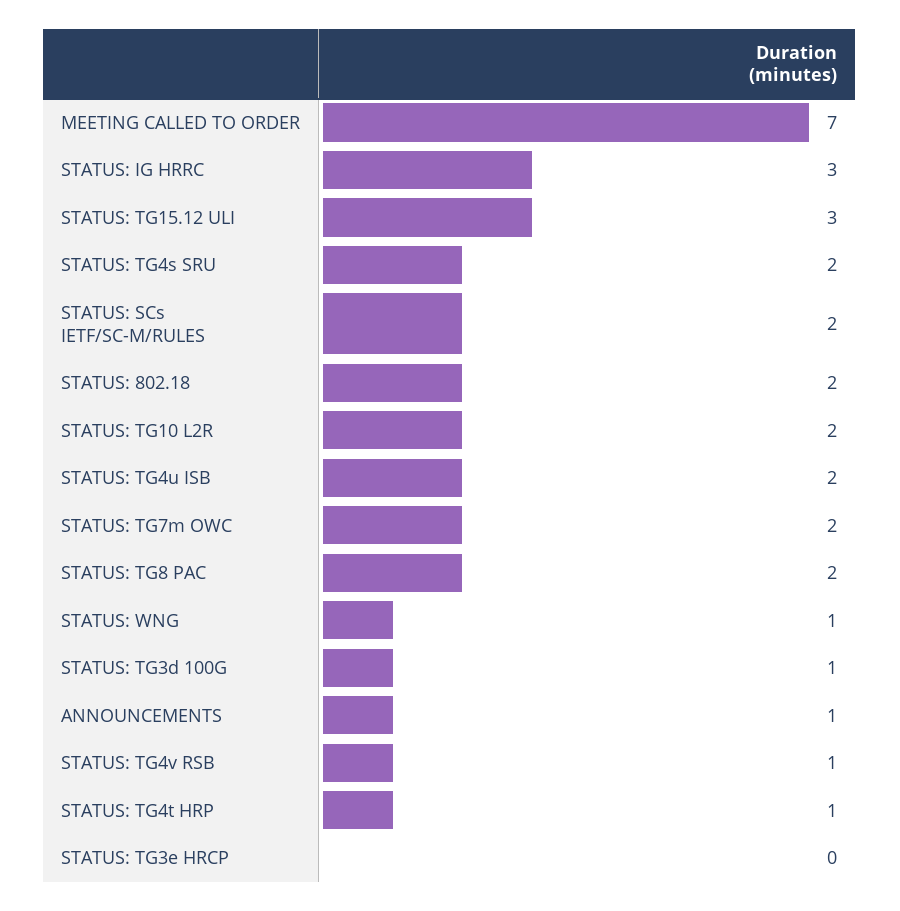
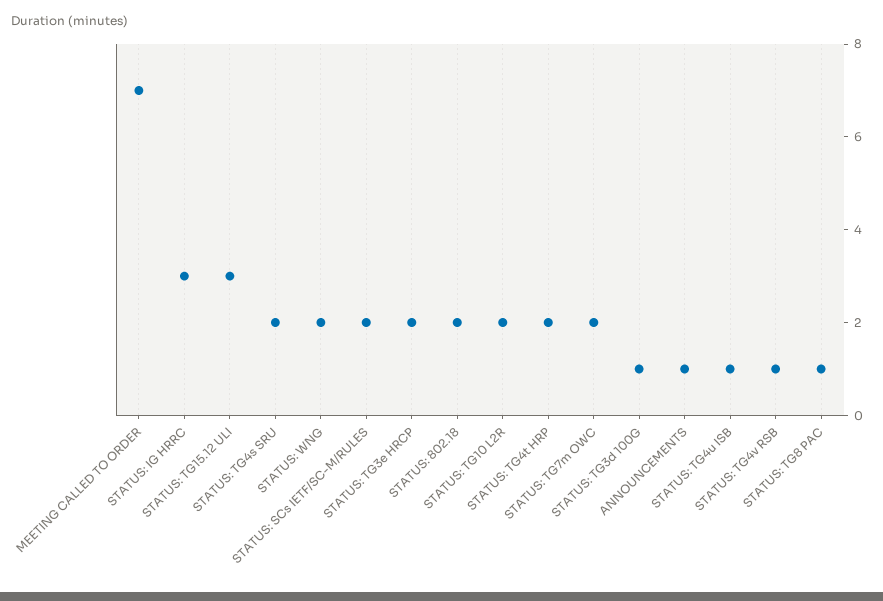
  {
    "MEETING CALLED TO ORDER": 7,
    "STATUS: IG HRRC": 3,
    "STATUS: TG15.12 ULI": 3,
    "STATUS: TG4s SRU": 2,
    "STATUS: SCs IETF/SC-M/RULES": 2,
    "STATUS: 802.18": 2,
    "STATUS: TG10 L2R": 2,
-   "STATUS: TG4u ISB": 2,
+   "STATUS: TG4u ISB": 1,
    "STATUS: TG7m OWC": 2,
-   "STATUS: TG8 PAC": 2,
+   "STATUS: TG8 PAC": 1,
-   "STATUS: WNG": 1,
+   "STATUS: WNG": 2,
    "STATUS: TG3d 100G": 1,
    "ANNOUNCEMENTS": 1,
    "STATUS: TG4v RSB": 1,
-   "STATUS: TG4t HRP": 1,
+   "STATUS: TG4t HRP": 2,
-   "STATUS: TG3e HRCP": 0
+   "STATUS: TG3e HRCP": 2
  }

